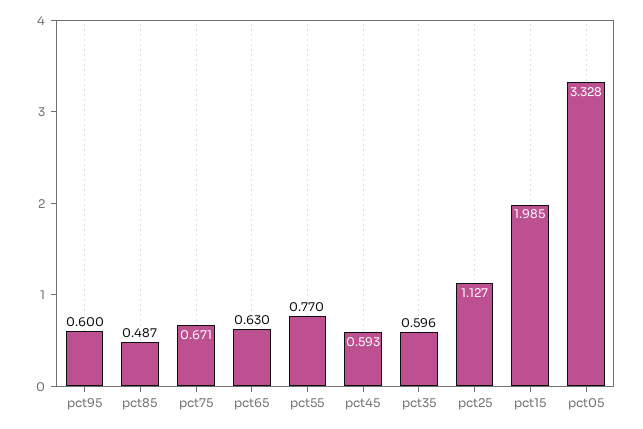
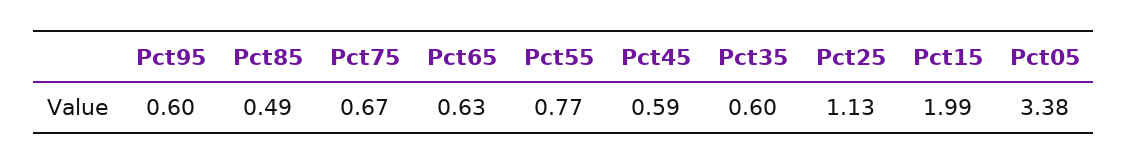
  {
    "pct95": 0.6,
    "pct85": 0.487,
    "pct75": 0.671,
    "pct65": 0.63,
    "pct55": 0.77,
    "pct45": 0.593,
    "pct35": 0.596,
    "pct25": 1.127,
    "pct15": 1.985,
-   "pct05": 3.328
+   "pct05": 3.38
  }

